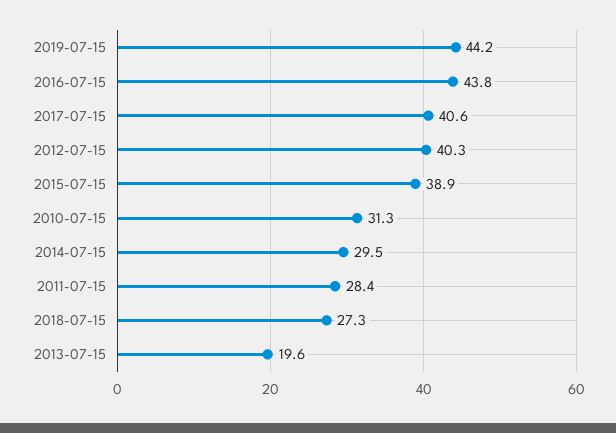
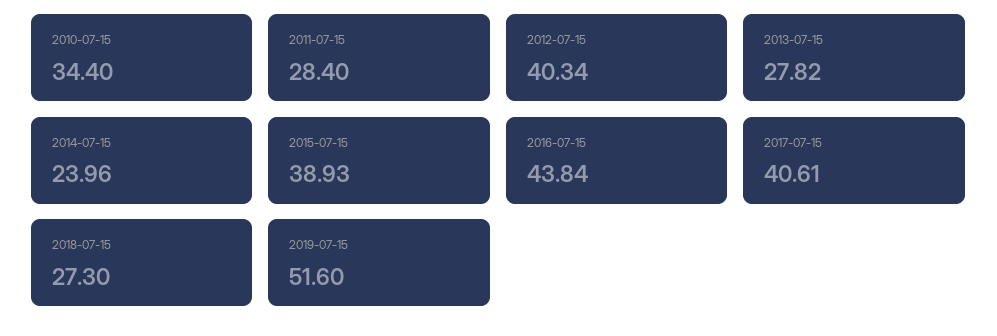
  {
-   "2019-07-15": 44.2,
+   "2019-07-15": 51.6,
    "2016-07-15": 43.84,
    "2017-07-15": 40.61,
    "2012-07-15": 40.34,
    "2015-07-15": 38.93,
-   "2010-07-15": 31.3,
+   "2010-07-15": 34.4,
-   "2014-07-15": 29.5,
+   "2014-07-15": 23.96,
    "2011-07-15": 28.4,
    "2018-07-15": 27.3,
-   "2013-07-15": 19.6
+   "2013-07-15": 27.82
  }

